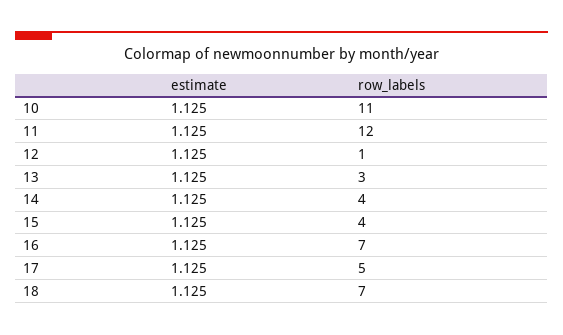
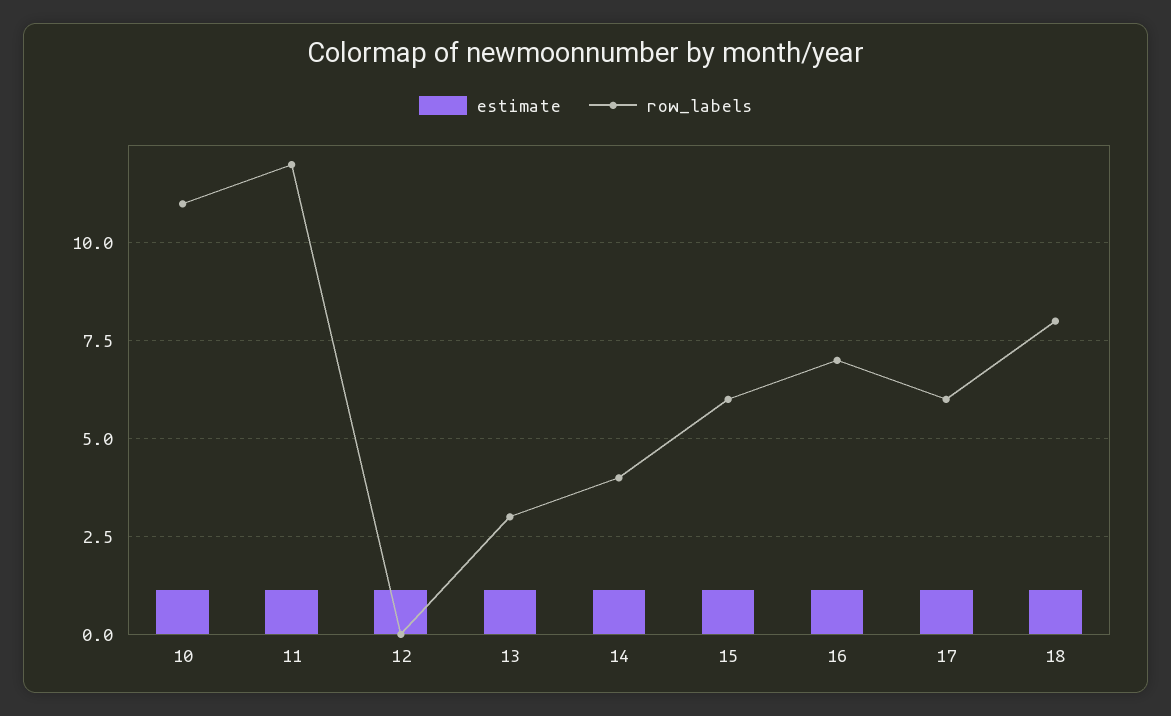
  {
    "estimate": {
      "10": 1.125,
      "11": 1.125,
      "12": 1.125,
      "13": 1.125,
      "14": 1.125,
      "15": 1.125,
      "16": 1.125,
      "17": 1.125,
      "18": 1.125
    },
    "row_labels": {
      "10": 11,
      "11": 12,
-     "12": 1,
+     "12": 0,
      "13": 3,
      "14": 4,
-     "15": 4,
+     "15": 6,
      "16": 7,
-     "17": 5,
+     "17": 6,
-     "18": 7
+     "18": 8
    }
  }

